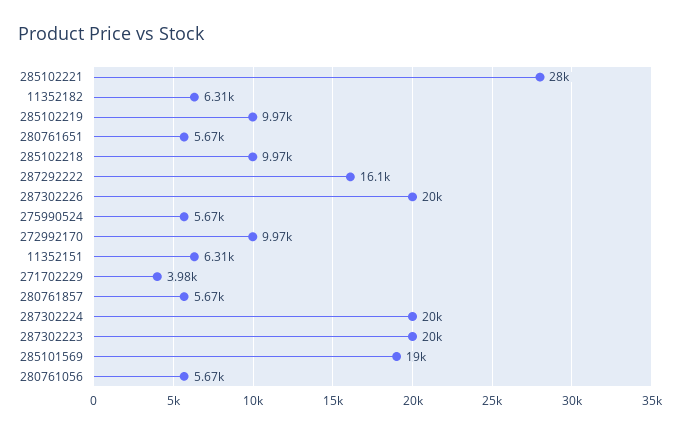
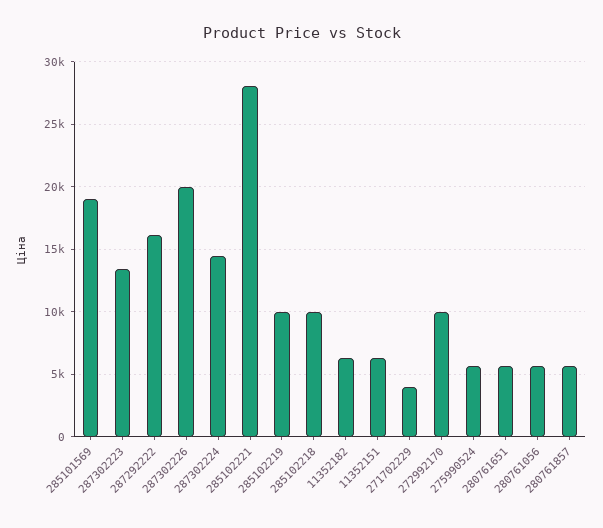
  {
    "285102221": 28000,
    "11352182": 6310,
    "285102219": 9970,
    "280761651": 5670,
    "285102218": 9970,
    "287292222": 16100,
    "287302226": 20000,
    "275990524": 5670,
    "272992170": 9970,
    "11352151": 6310,
    "271702229": 3980,
    "280761857": 5670,
-   "287302224": 20000,
+   "287302224": 14500,
-   "287302223": 20000,
+   "287302223": 13500,
    "285101569": 19000,
    "280761056": 5670
  }

